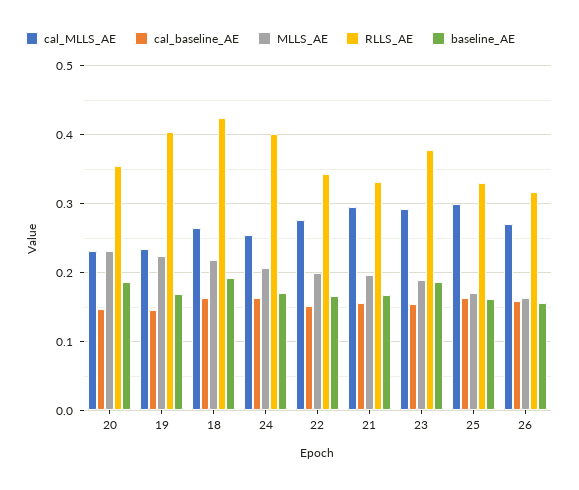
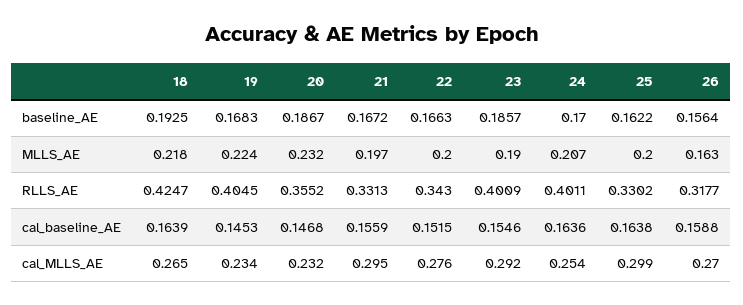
  {
    "cal_MLLS_AE": {
      "20": 0.232,
      "19": 0.234,
      "18": 0.265,
      "24": 0.254,
      "22": 0.276,
      "21": 0.295,
      "23": 0.292,
      "25": 0.299,
      "26": 0.27
    },
    "cal_baseline_AE": {
      "20": 0.1468,
      "19": 0.1453,
      "18": 0.1639,
      "24": 0.1636,
      "22": 0.1515,
      "21": 0.1559,
      "23": 0.1546,
      "25": 0.1638,
      "26": 0.1588
    },
    "MLLS_AE": {
      "20": 0.232,
      "19": 0.224,
      "18": 0.218,
      "24": 0.207,
      "22": 0.2,
      "21": 0.197,
      "23": 0.19,
-     "25": 0.17,
+     "25": 0.2,
      "26": 0.163
    },
    "RLLS_AE": {
      "20": 0.3552,
      "19": 0.4045,
      "18": 0.4247,
      "24": 0.4011,
      "22": 0.343,
      "21": 0.3313,
-     "23": 0.38,
+     "23": 0.4009,
      "25": 0.3302,
      "26": 0.3177
    },
    "baseline_AE": {
      "20": 0.1867,
      "19": 0.1683,
      "18": 0.1925,
      "24": 0.17,
      "22": 0.1663,
      "21": 0.1672,
      "23": 0.1857,
      "25": 0.1622,
      "26": 0.1564
    }
  }

